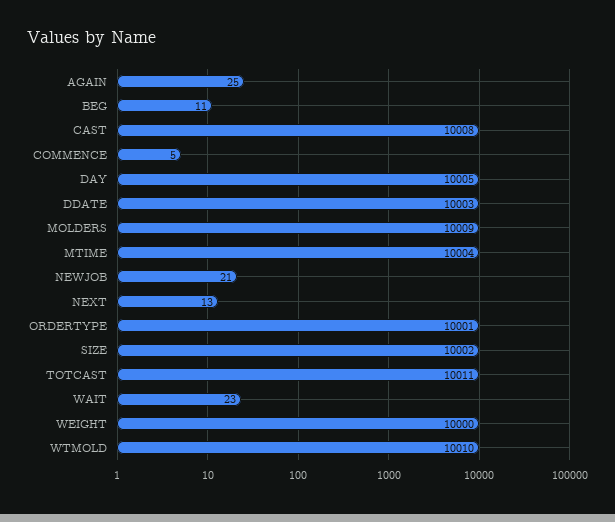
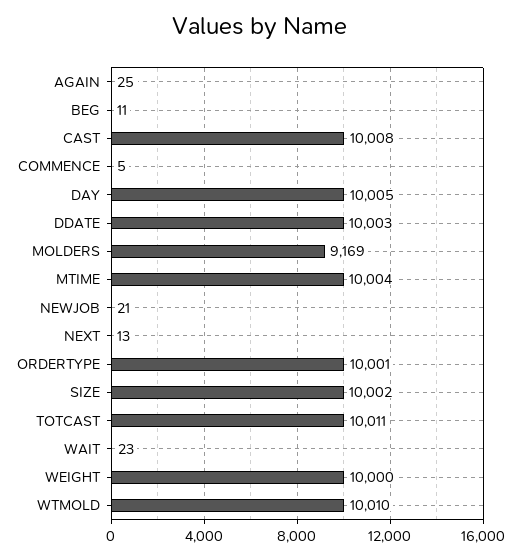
  {
    "AGAIN": 25,
    "BEG": 11,
    "CAST": 10008,
    "COMMENCE": 5,
    "DAY": 10005,
    "DDATE": 10003,
-   "MOLDERS": 10009,
+   "MOLDERS": 9169,
    "MTIME": 10004,
    "NEWJOB": 21,
    "NEXT": 13,
    "ORDERTYPE": 10001,
    "SIZE": 10002,
    "TOTCAST": 10011,
    "WAIT": 23,
    "WEIGHT": 10000,
    "WTMOLD": 10010
  }

